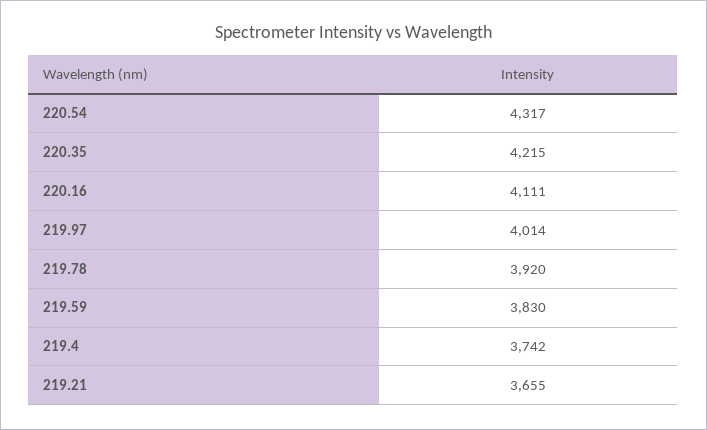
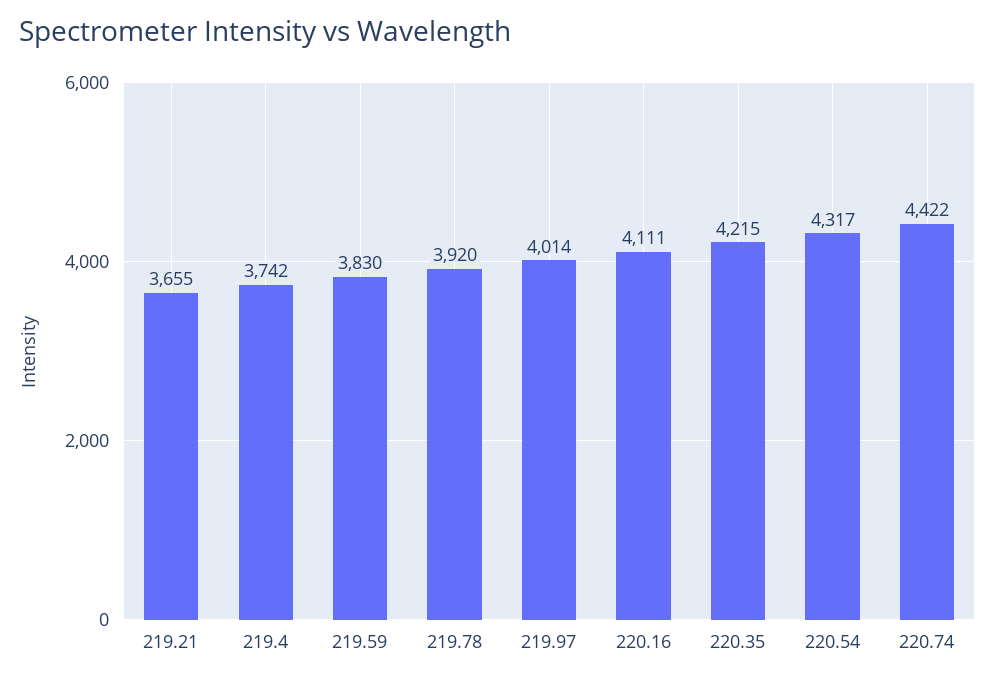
  {
    "220.54": 4317,
    "220.35": 4215,
    "220.16": 4111,
    "219.97": 4014,
    "219.78": 3920,
    "219.59": 3830,
    "219.4": 3742,
-   "219.21": 3655
+   "219.21": 3655,
+   "220.74": 4422
  }

